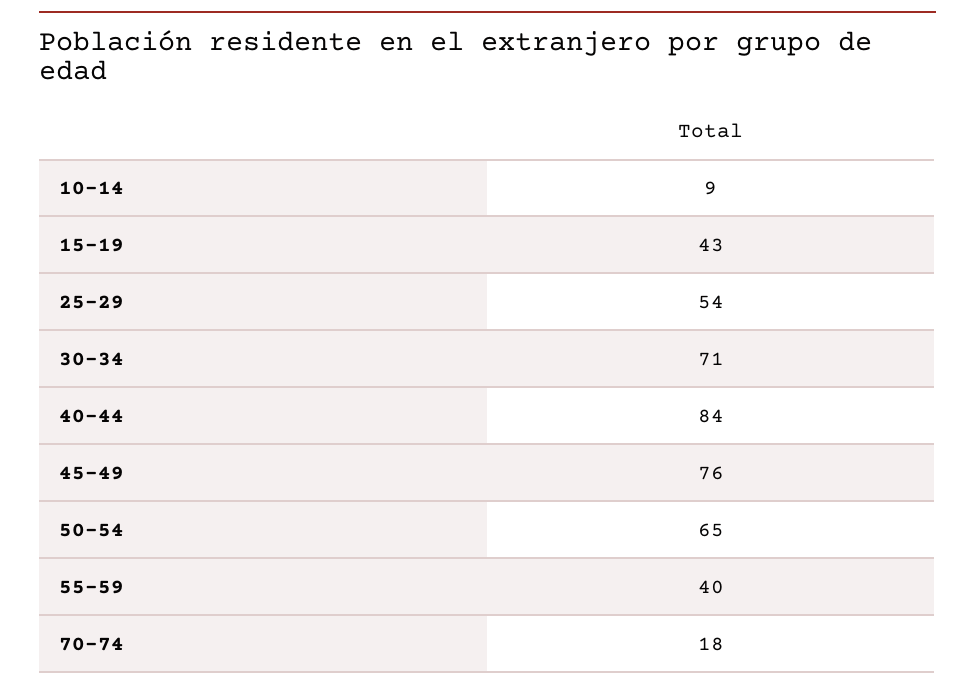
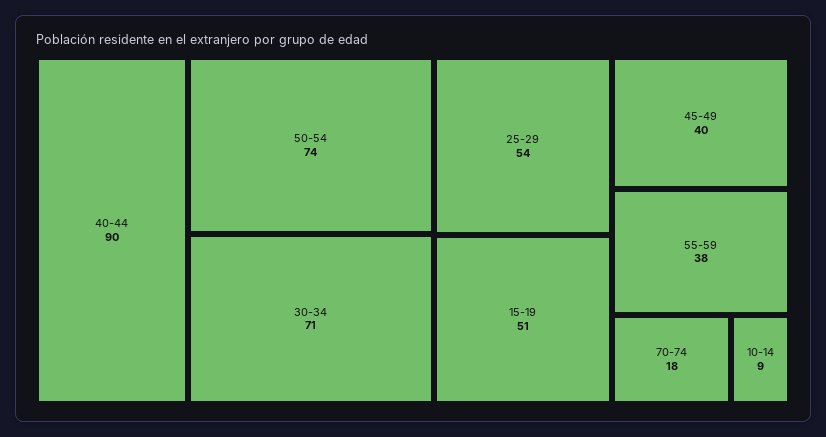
  {
    "10-14": 9,
-   "15-19": 43,
+   "15-19": 51,
    "25-29": 54,
    "30-34": 71,
-   "40-44": 84,
+   "40-44": 90,
-   "45-49": 76,
+   "45-49": 40,
-   "50-54": 65,
+   "50-54": 74,
-   "55-59": 40,
+   "55-59": 38,
    "70-74": 18
  }

